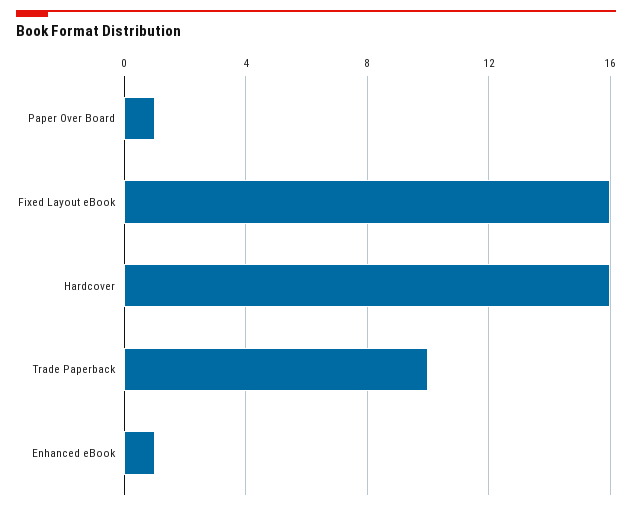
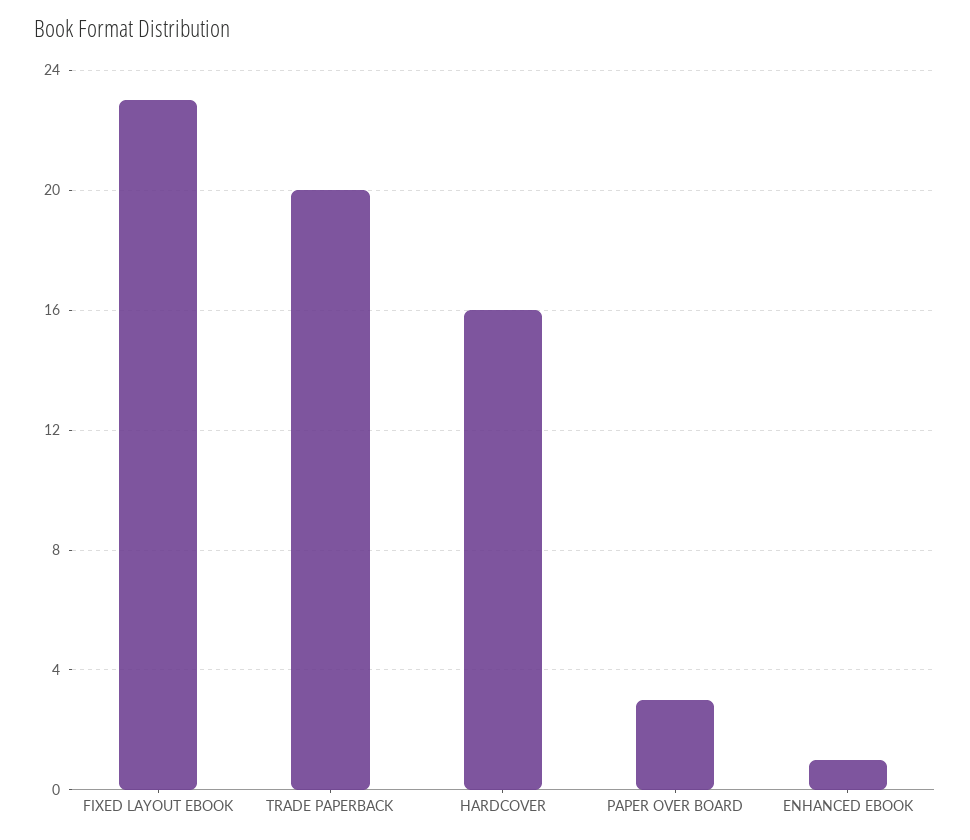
  {
-   "Paper Over Board": 1,
+   "Paper Over Board": 3,
-   "Fixed Layout eBook": 16,
+   "Fixed Layout eBook": 23,
    "Hardcover": 16,
-   "Trade Paperback": 10,
+   "Trade Paperback": 20,
    "Enhanced eBook": 1
  }

